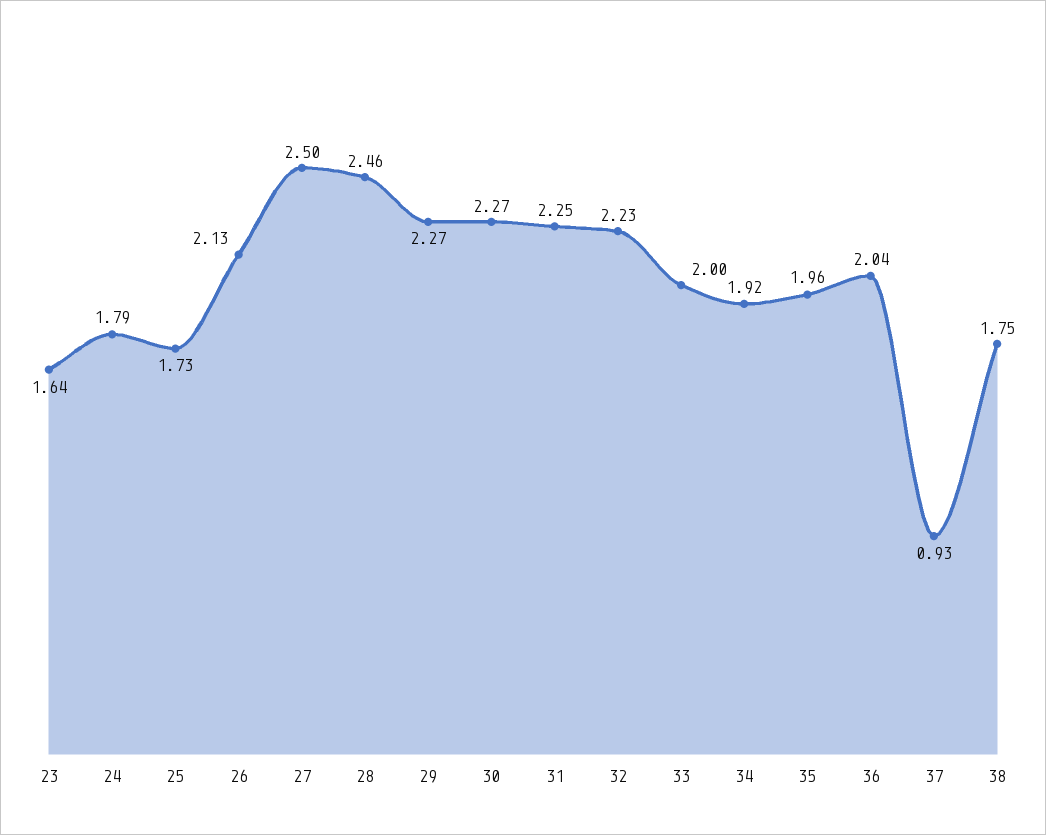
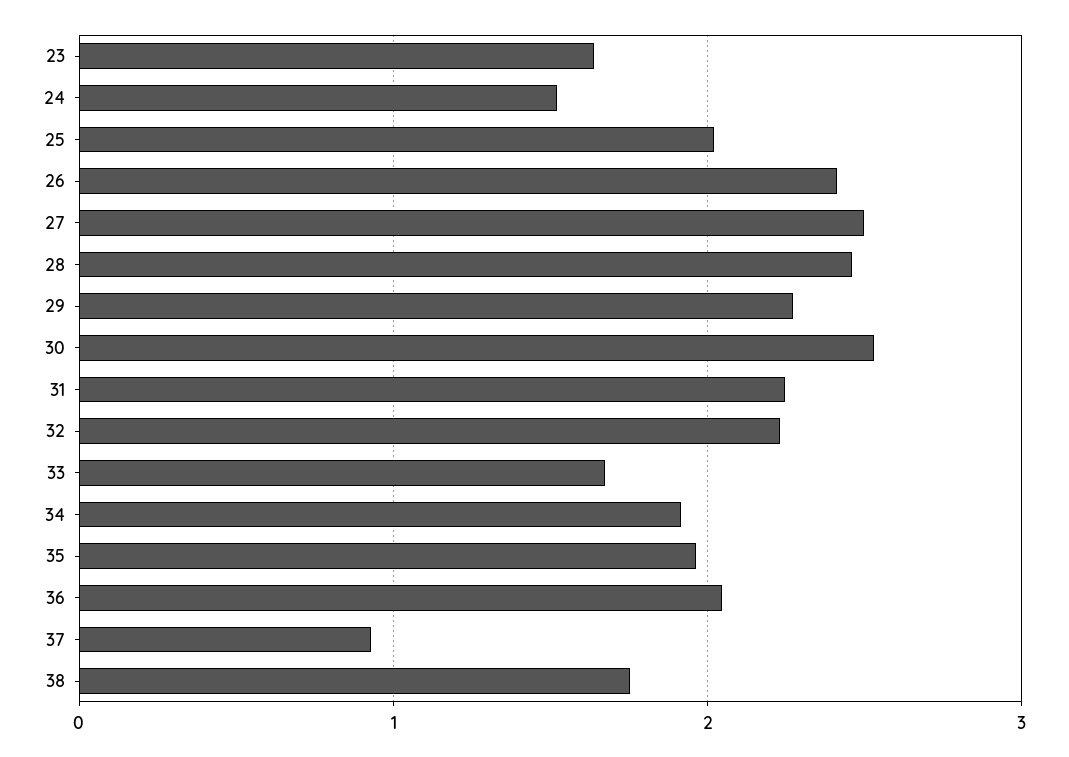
  {
    "23": 1.64,
-   "24": 1.79,
+   "24": 1.5,
-   "25": 1.73,
+   "25": 2,
-   "26": 2.13,
+   "26": 2.4,
    "27": 2.5,
    "28": 2.46,
    "29": 2.27,
-   "30": 2.27,
+   "30": 2.5,
    "31": 2.25,
    "32": 2.23,
-   "33": 2,
+   "33": 1.7,
    "34": 1.92,
    "35": 1.96,
    "36": 2.04,
    "37": 0.93,
    "38": 1.75
  }

